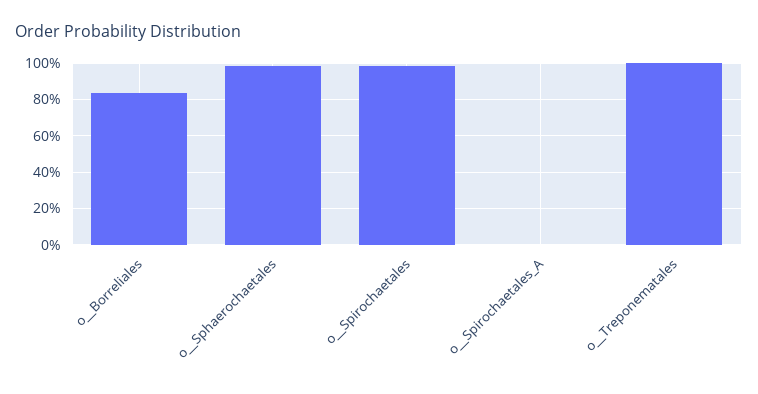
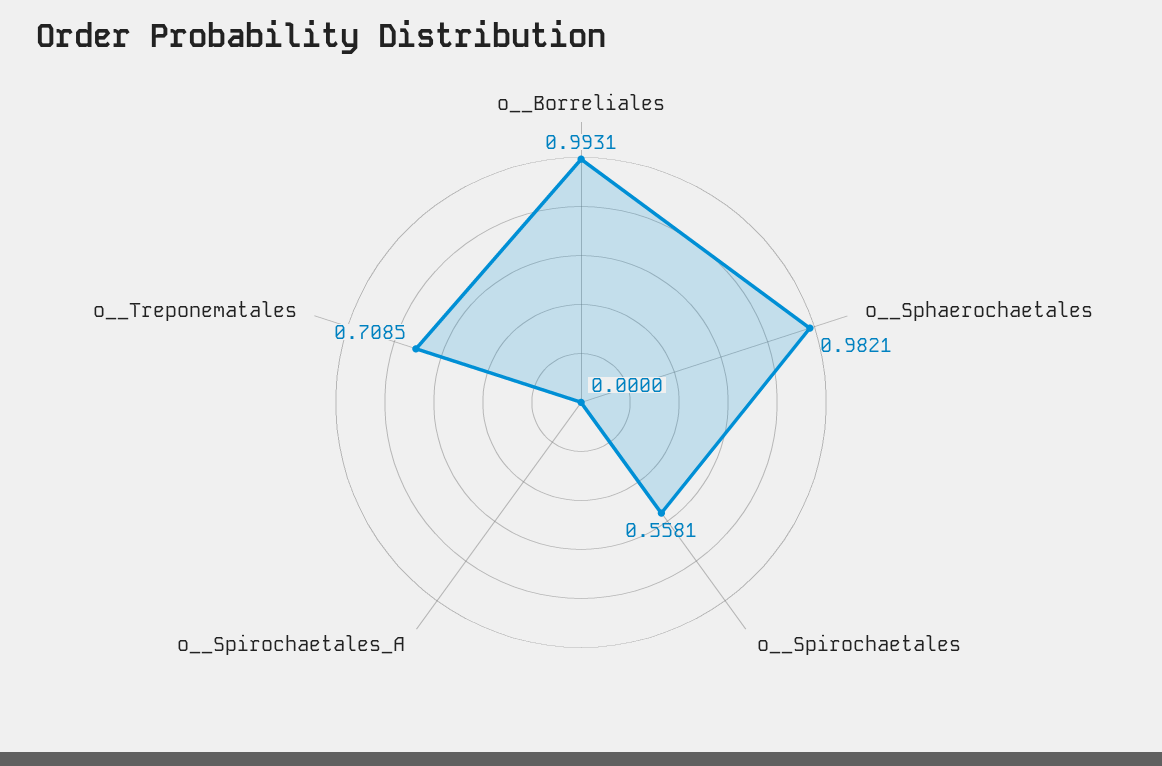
  {
-   "o__Borreliales": 0.85,
+   "o__Borreliales": 0.9931,
    "o__Sphaerochaetales": 0.9821,
-   "o__Spirochaetales": 1,
+   "o__Spirochaetales": 0.5581,
    "o__Spirochaetales_A": 0,
-   "o__Treponematales": 1
+   "o__Treponematales": 0.7085
  }

